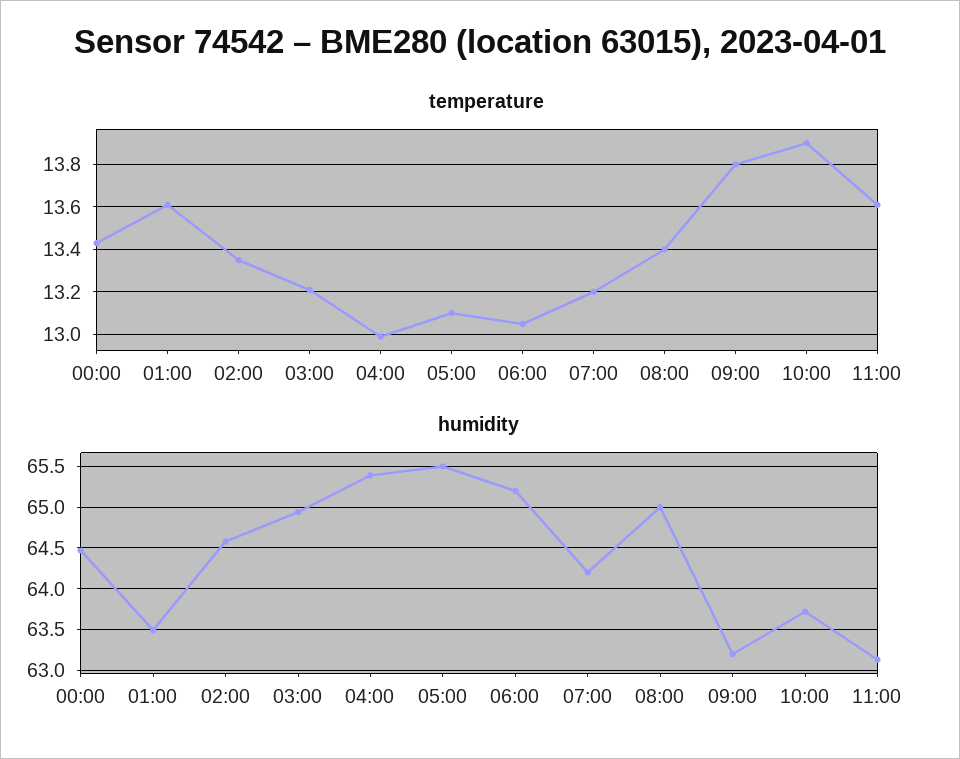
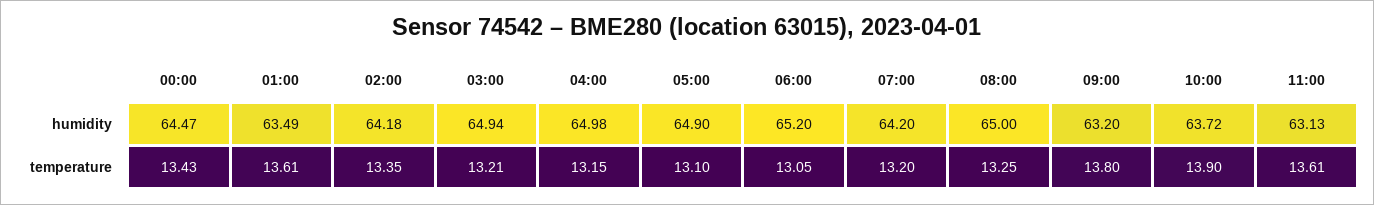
  {
    "temperature": {
      "00:00": 13.43,
      "01:00": 13.61,
      "02:00": 13.35,
      "03:00": 13.21,
-     "04:00": 13,
+     "04:00": 13.15,
      "05:00": 13.1,
      "06:00": 13.05,
      "07:00": 13.2,
-     "08:00": 13.4,
+     "08:00": 13.25,
      "09:00": 13.8,
      "10:00": 13.9,
      "11:00": 13.61
    },
    "humidity": {
      "00:00": 64.47,
      "01:00": 63.49,
-     "02:00": 64.6,
+     "02:00": 64.18,
      "03:00": 64.94,
-     "04:00": 65.4,
+     "04:00": 64.98,
-     "05:00": 65.5,
+     "05:00": 64.9,
      "06:00": 65.2,
      "07:00": 64.2,
      "08:00": 65,
      "09:00": 63.2,
      "10:00": 63.72,
      "11:00": 63.13
    }
  }

